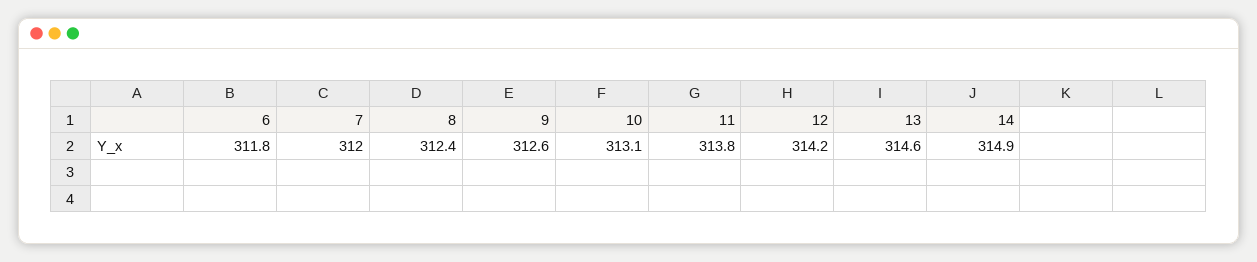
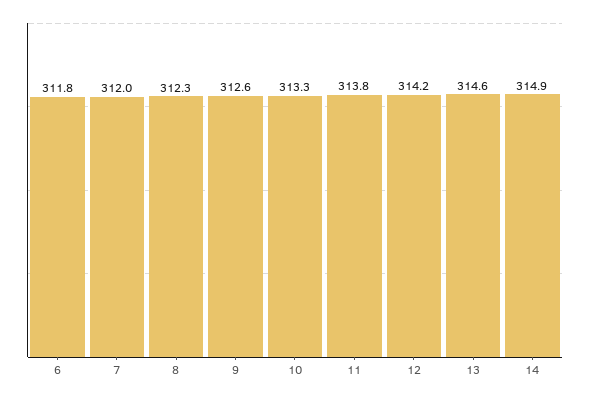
  {
    "6": 311.8,
    "7": 312,
-   "8": 312.4,
+   "8": 312.3,
    "9": 312.6,
-   "10": 313.1,
+   "10": 313.3,
    "11": 313.8,
    "12": 314.2,
    "13": 314.6,
    "14": 314.9
  }

